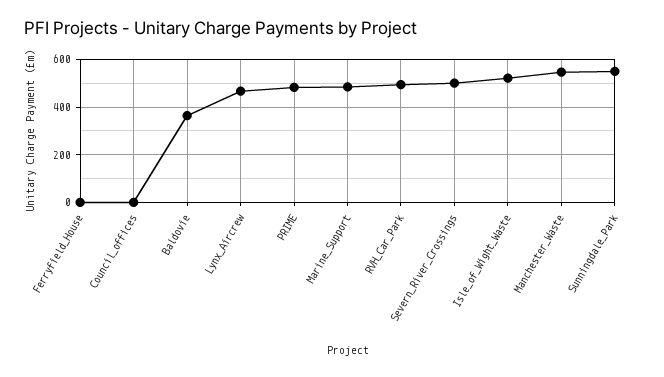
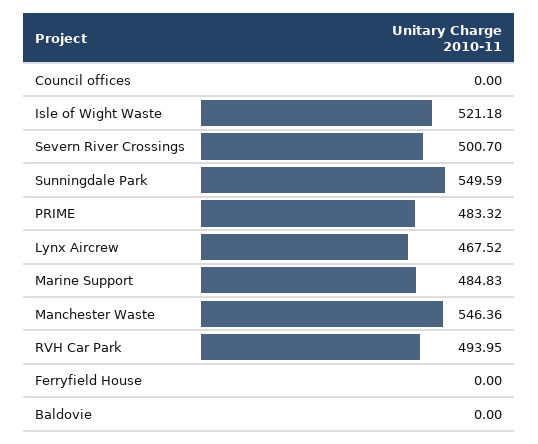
  {
    "Ferryfield_House": 0,
    "Council_offices": 0,
-   "Baldovie": 350,
+   "Baldovie": 0,
    "Lynx_Aircrew": 467.52,
    "PRIME": 483.32,
    "Marine_Support": 484.83,
    "RVH_Car_Park": 493.95,
    "Severn_River_Crossings": 500.7,
    "Isle_of_Wight_Waste": 521.18,
    "Manchester_Waste": 546.36,
    "Sunningdale_Park": 549.59
  }

